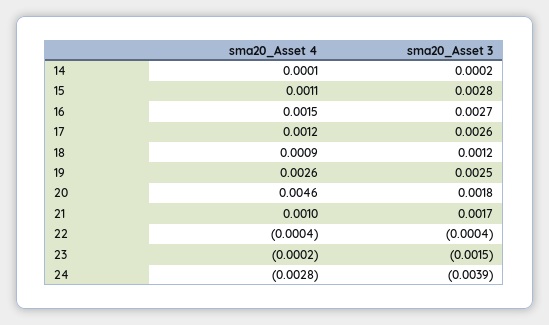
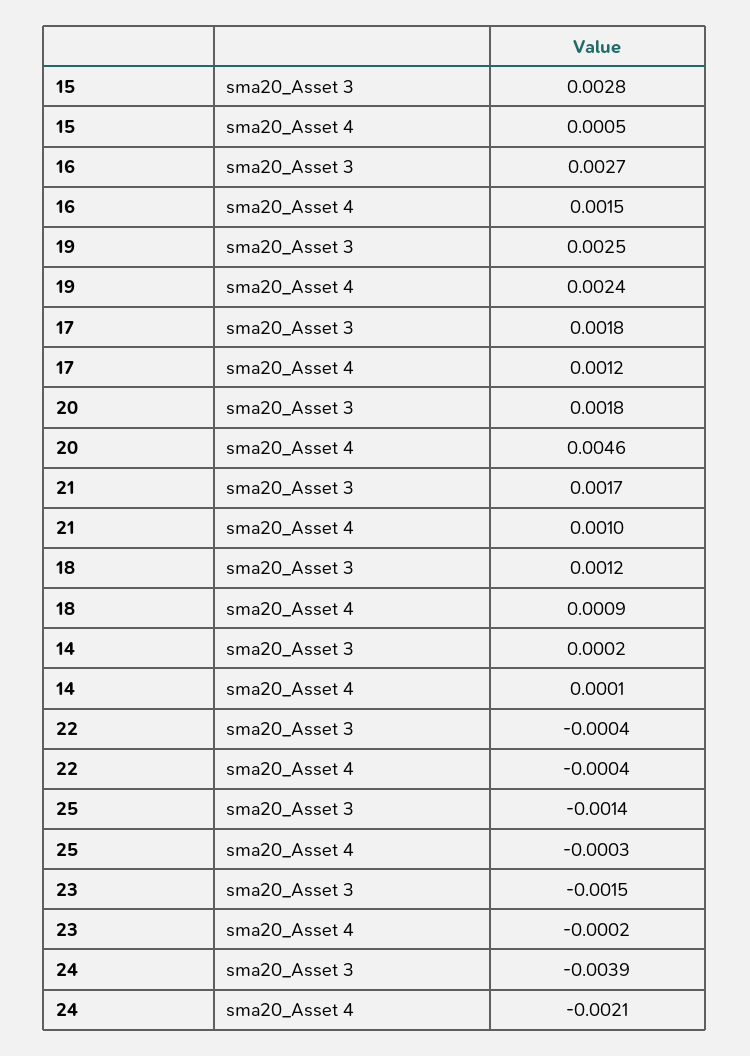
  {
    "sma20_Asset 4": {
      "14": 0.0001,
-     "15": 0.0011,
+     "15": 0.0005,
      "16": 0.0015,
      "17": 0.0012,
      "18": 0.0009,
-     "19": 0.0026,
+     "19": 0.0024,
      "20": 0.0046,
      "21": 0.001,
      "22": -0.0004,
      "23": -0.0002,
-     "24": -0.0028
+     "24": -0.0021,
+     "25": -0.0003
    },
    "sma20_Asset 3": {
      "14": 0.0002,
      "15": 0.0028,
      "16": 0.0027,
-     "17": 0.0026,
+     "17": 0.0018,
      "18": 0.0012,
      "19": 0.0025,
      "20": 0.0018,
      "21": 0.0017,
      "22": -0.0004,
      "23": -0.0015,
-     "24": -0.0039
+     "24": -0.0039,
+     "25": -0.0014
    }
  }

